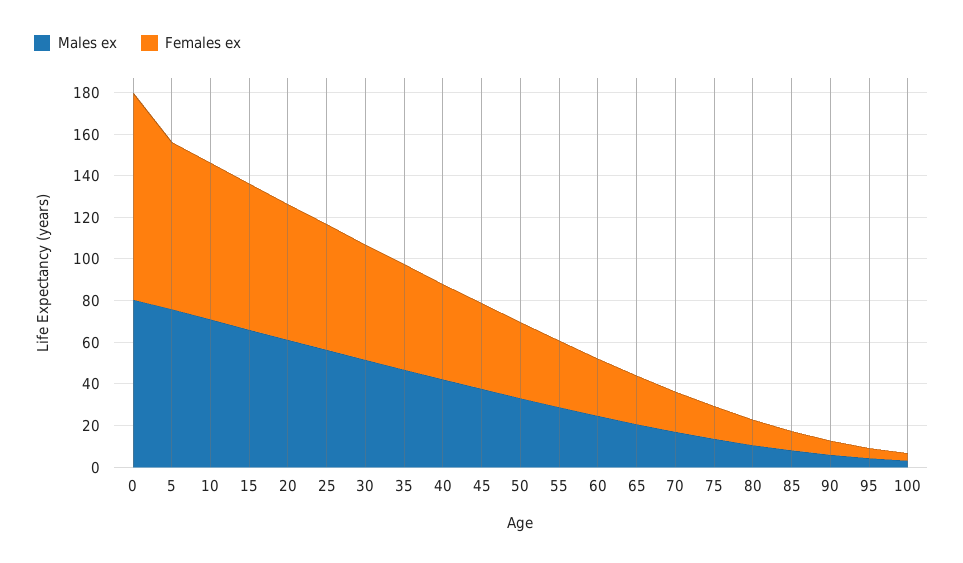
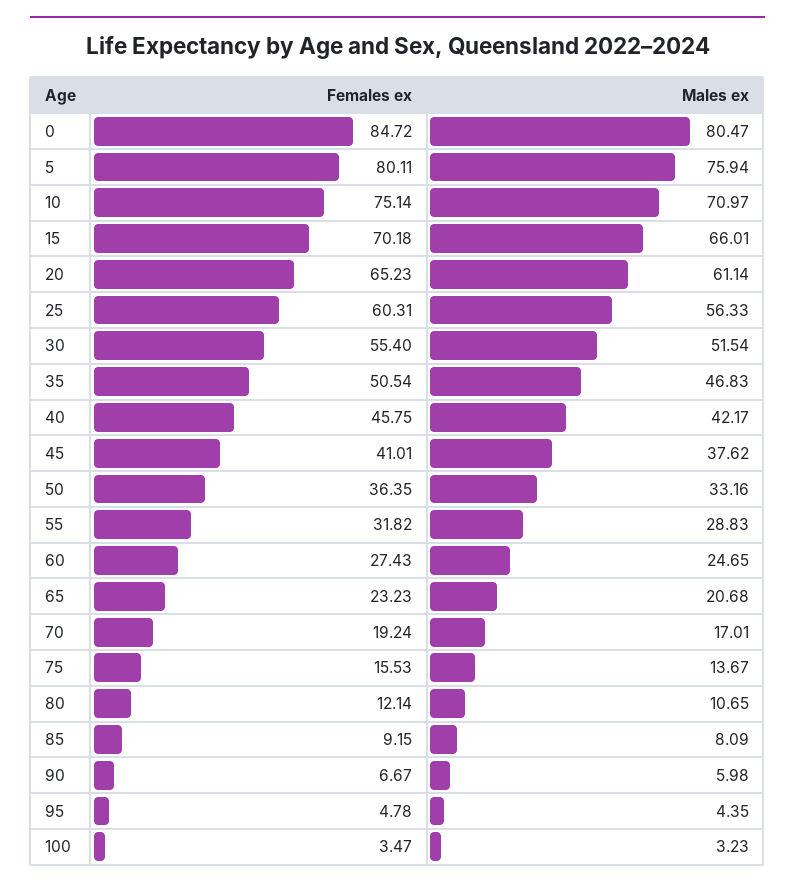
  {
    "Males ex": {
      "0": 80.47,
      "5": 75.94,
      "10": 70.97,
      "15": 66.01,
      "20": 61.14,
      "25": 56.33,
      "30": 51.54,
      "35": 46.83,
      "40": 42.17,
      "45": 37.62,
      "50": 33.16,
      "55": 28.83,
      "60": 24.65,
      "65": 20.68,
      "70": 17.01,
      "75": 13.67,
      "80": 10.65,
      "85": 8.09,
      "90": 5.98,
      "95": 4.35,
      "100": 3.23
    },
    "Females ex": {
-     "0": 100,
+     "0": 84.72,
      "5": 80.11,
      "10": 75.14,
      "15": 70.18,
      "20": 65.23,
      "25": 60.31,
      "30": 55.4,
      "35": 50.54,
      "40": 45.75,
      "45": 41.01,
      "50": 36.35,
      "55": 31.82,
      "60": 27.43,
      "65": 23.23,
      "70": 19.24,
      "75": 15.53,
      "80": 12.14,
      "85": 9.15,
      "90": 6.67,
      "95": 4.78,
      "100": 3.47
    }
  }

